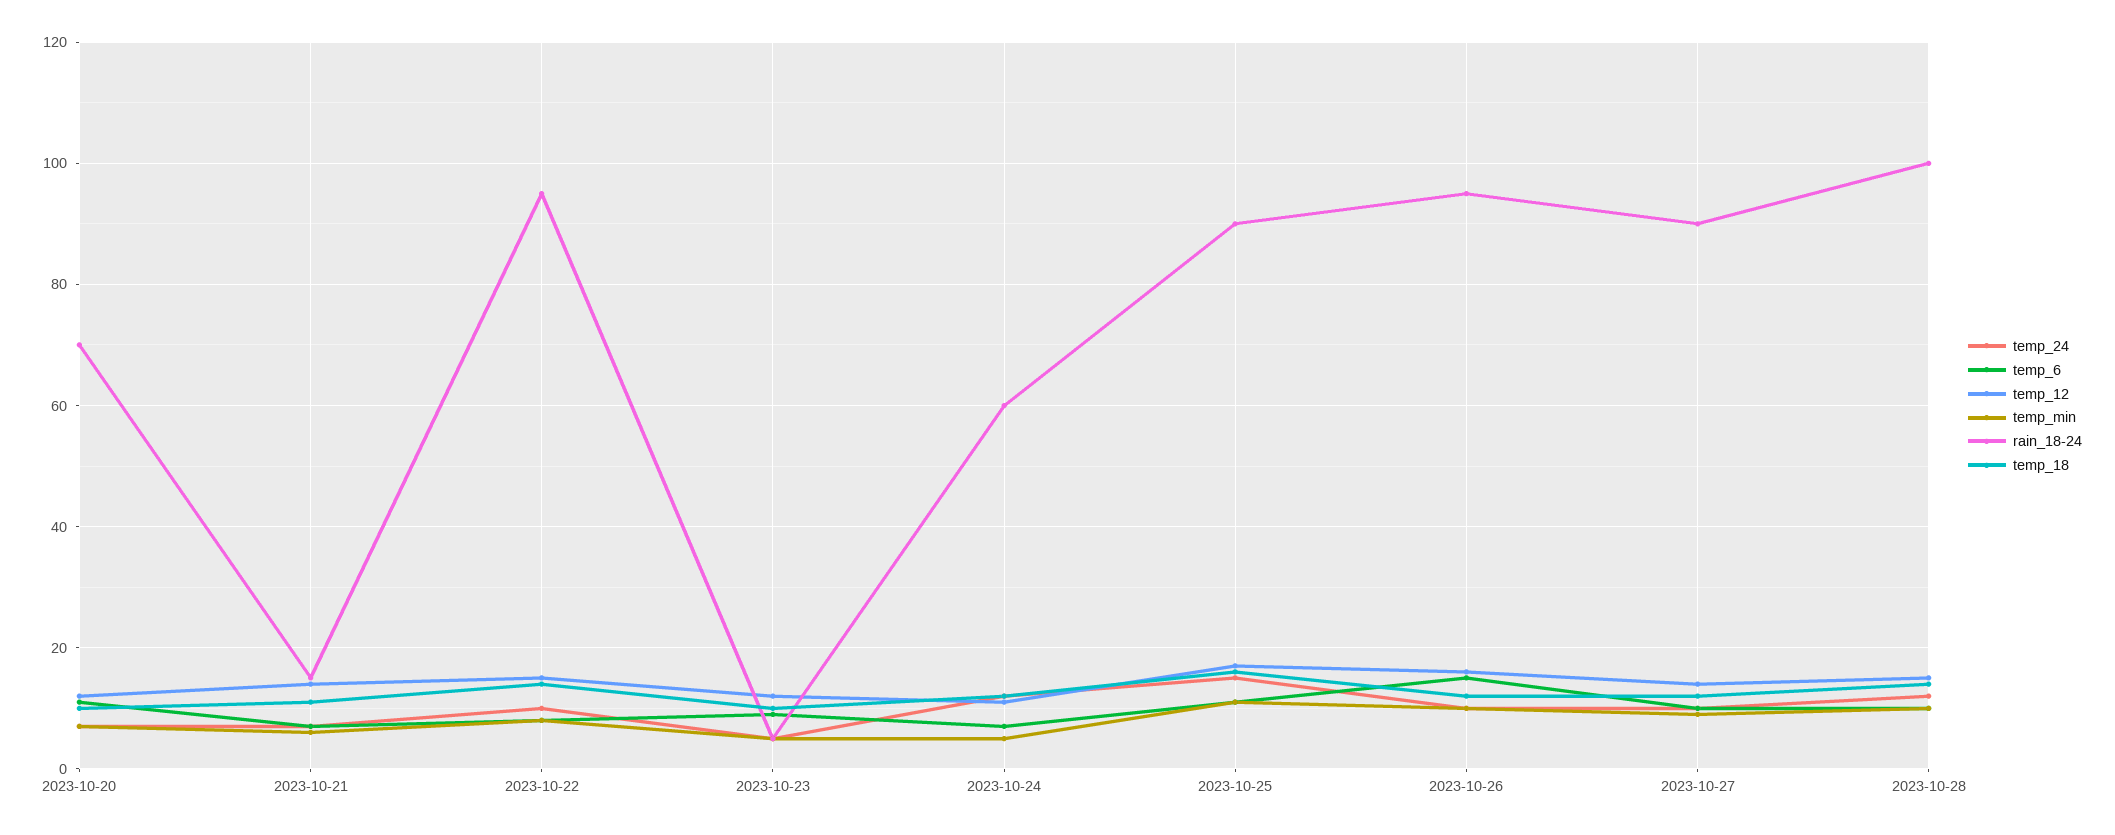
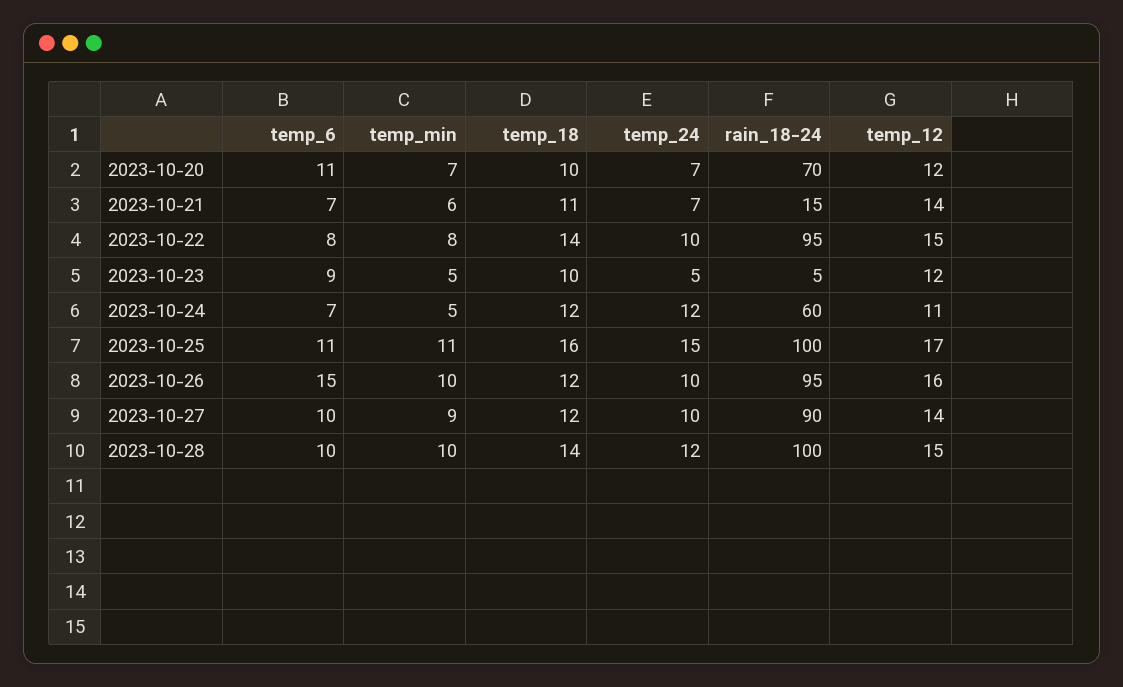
  {
    "temp_24": {
      "2023-10-20": 7,
      "2023-10-21": 7,
      "2023-10-22": 10,
      "2023-10-23": 5,
      "2023-10-24": 12,
      "2023-10-25": 15,
      "2023-10-26": 10,
      "2023-10-27": 10,
      "2023-10-28": 12
    },
    "temp_6": {
      "2023-10-20": 11,
      "2023-10-21": 7,
      "2023-10-22": 8,
      "2023-10-23": 9,
      "2023-10-24": 7,
      "2023-10-25": 11,
      "2023-10-26": 15,
      "2023-10-27": 10,
      "2023-10-28": 10
    },
    "temp_12": {
      "2023-10-20": 12,
      "2023-10-21": 14,
      "2023-10-22": 15,
      "2023-10-23": 12,
      "2023-10-24": 11,
      "2023-10-25": 17,
      "2023-10-26": 16,
      "2023-10-27": 14,
      "2023-10-28": 15
    },
    "temp_min": {
      "2023-10-20": 7,
      "2023-10-21": 6,
      "2023-10-22": 8,
      "2023-10-23": 5,
      "2023-10-24": 5,
      "2023-10-25": 11,
      "2023-10-26": 10,
      "2023-10-27": 9,
      "2023-10-28": 10
    },
    "rain_18-24": {
      "2023-10-20": 70,
      "2023-10-21": 15,
      "2023-10-22": 95,
      "2023-10-23": 5,
      "2023-10-24": 60,
-     "2023-10-25": 90,
+     "2023-10-25": 100,
      "2023-10-26": 95,
      "2023-10-27": 90,
      "2023-10-28": 100
    },
    "temp_18": {
      "2023-10-20": 10,
      "2023-10-21": 11,
      "2023-10-22": 14,
      "2023-10-23": 10,
      "2023-10-24": 12,
      "2023-10-25": 16,
      "2023-10-26": 12,
      "2023-10-27": 12,
      "2023-10-28": 14
    }
  }

